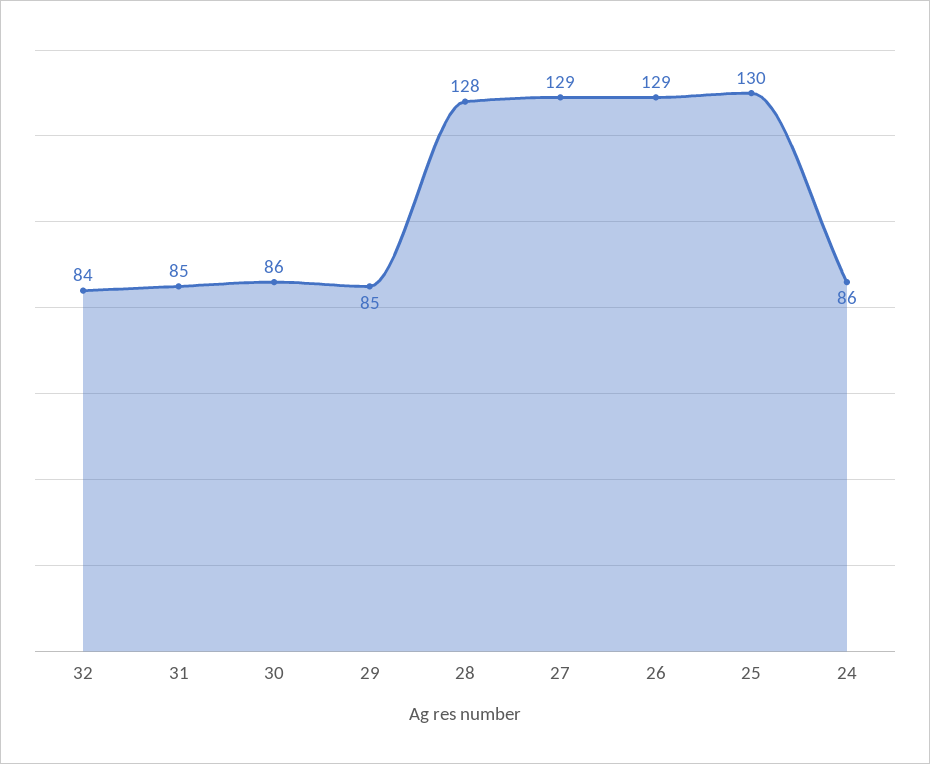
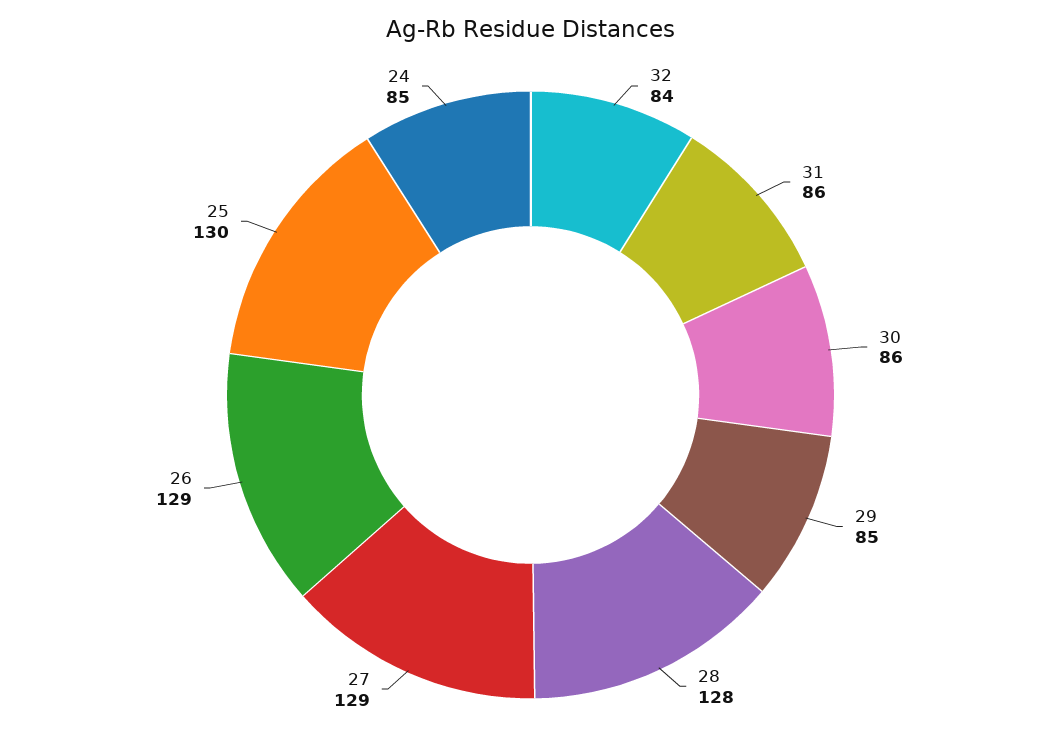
  {
    "32": 84,
-   "31": 85,
+   "31": 86,
    "30": 86,
    "29": 85,
    "28": 128,
    "27": 129,
    "26": 129,
    "25": 130,
-   "24": 86
+   "24": 85
  }

